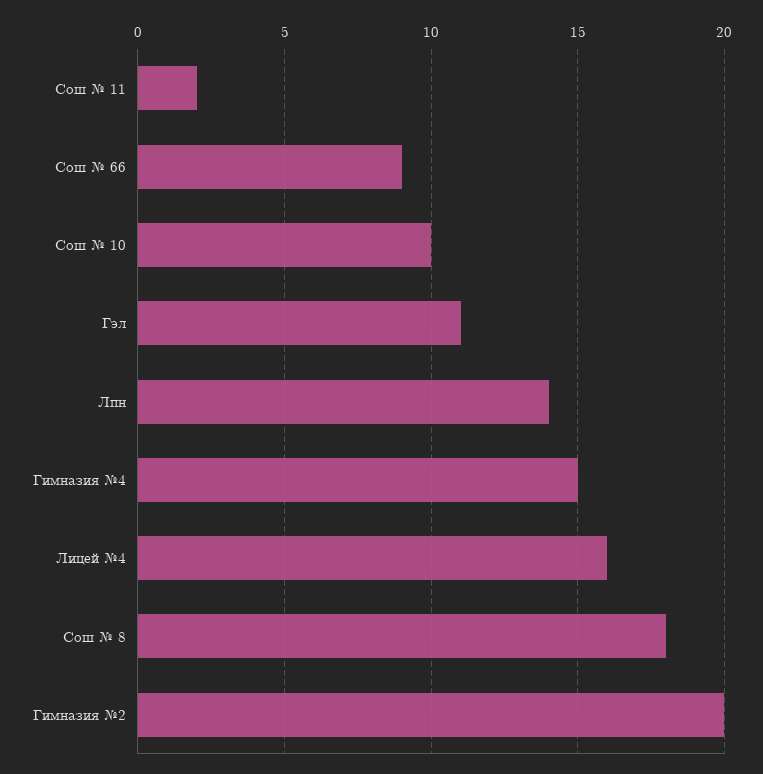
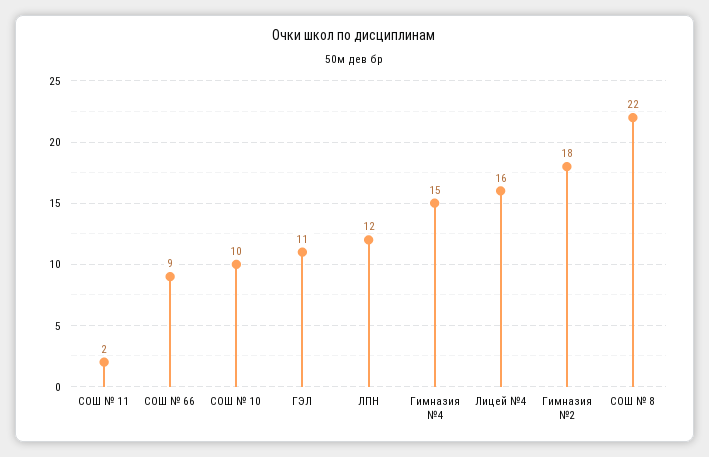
  {
    "Сош № 11": 2,
    "Сош № 66": 9,
    "Сош № 10": 10,
    "Гэл": 11,
-   "Лпн": 14,
+   "Лпн": 12,
    "Гимназия №4": 15,
    "Лицей №4": 16,
-   "Сош № 8": 18,
+   "Сош № 8": 22,
-   "Гимназия №2": 20
+   "Гимназия №2": 18
  }

